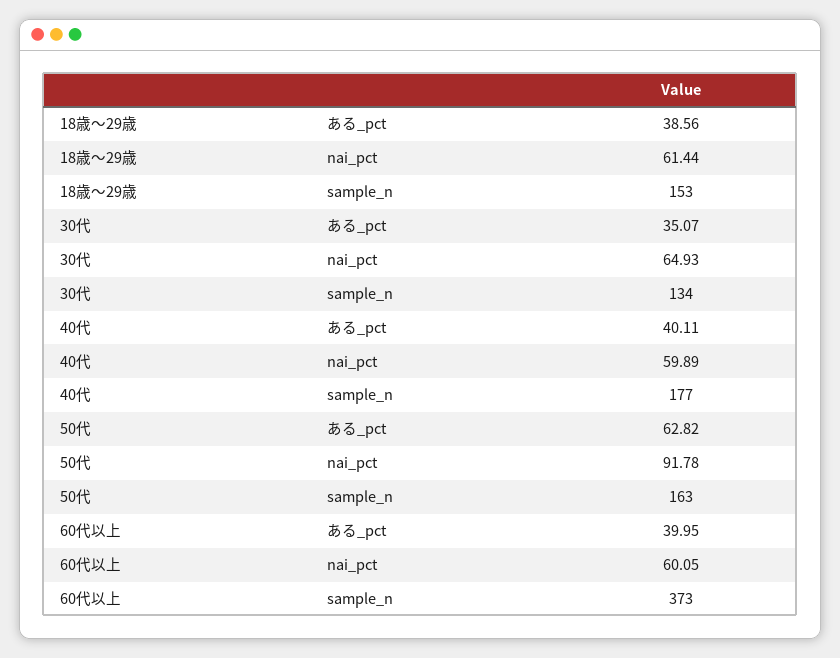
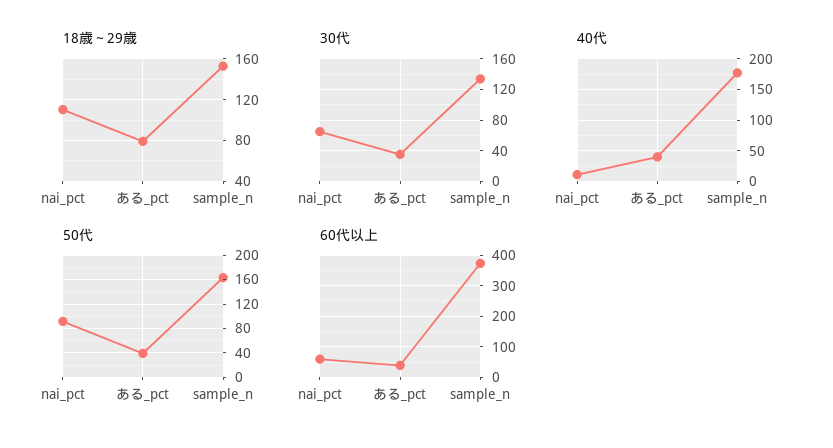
  {
    "18歳～29歳": {
-     "ある_pct": 38.56,
+     "ある_pct": 80,
-     "nai_pct": 61.44,
+     "nai_pct": 110,
      "sample_n": 153
    },
    "30代": {
      "ある_pct": 35.07,
      "nai_pct": 64.93,
      "sample_n": 134
    },
    "40代": {
      "ある_pct": 40.11,
-     "nai_pct": 59.89,
+     "nai_pct": 10,
      "sample_n": 177
    },
    "50代": {
-     "ある_pct": 62.82,
+     "ある_pct": 40,
      "nai_pct": 91.78,
      "sample_n": 163
    },
    "60代以上": {
      "ある_pct": 39.95,
      "nai_pct": 60.05,
      "sample_n": 373
    }
  }

